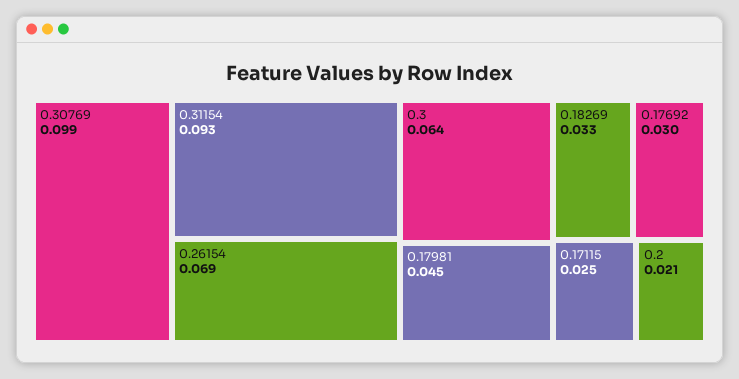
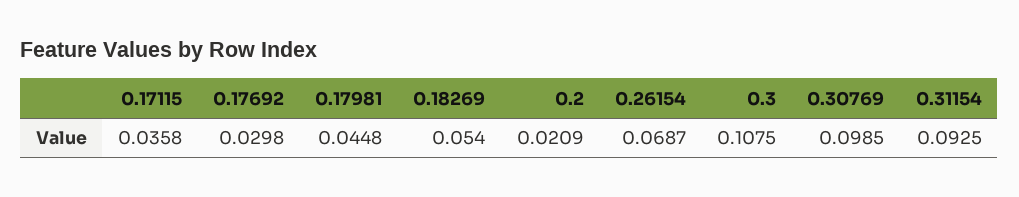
  {
    "0.30769": 0.0985,
    "0.31154": 0.0925,
    "0.26154": 0.0687,
-   "0.3": 0.064,
+   "0.3": 0.1075,
    "0.17981": 0.0448,
-   "0.18269": 0.033,
+   "0.18269": 0.054,
    "0.17692": 0.0298,
-   "0.17115": 0.025,
+   "0.17115": 0.0358,
    "0.2": 0.0209
  }

